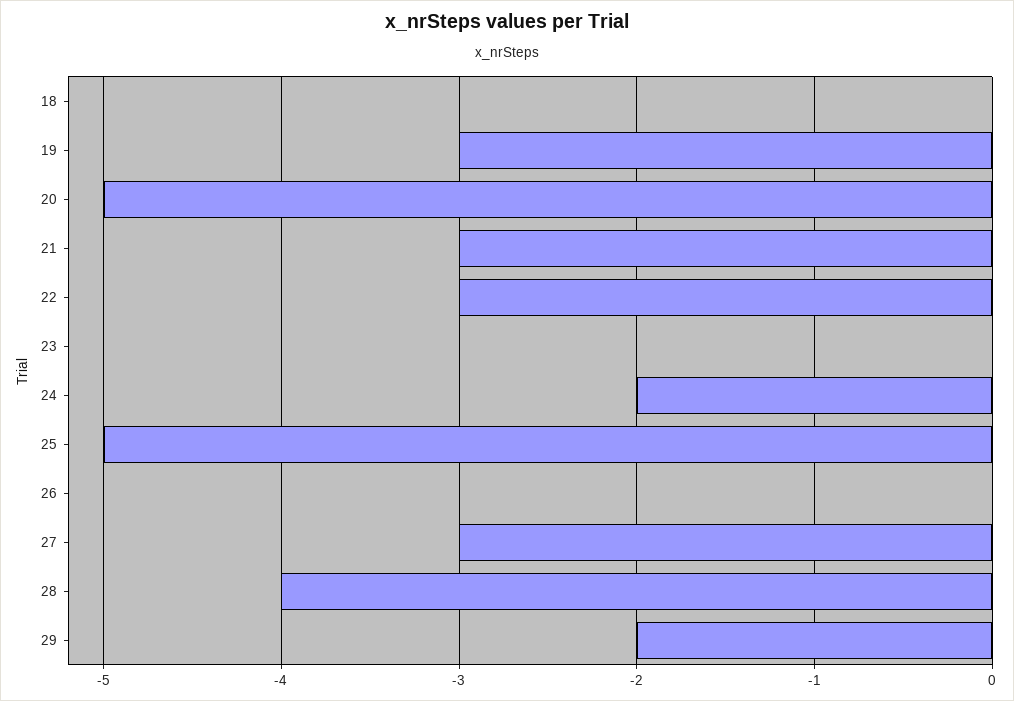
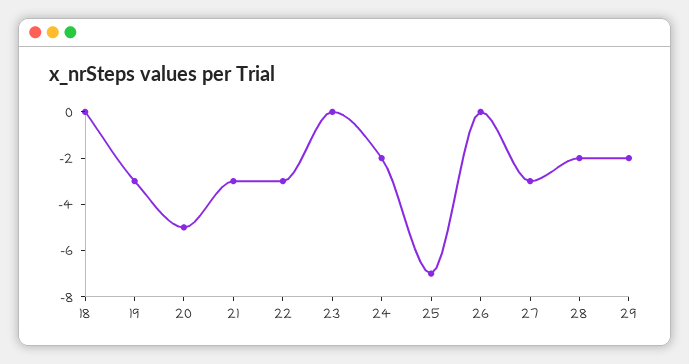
  {
    "18": 0,
    "19": -3,
    "20": -5,
    "21": -3,
    "22": -3,
    "23": 0,
    "24": -2,
-   "25": -5,
+   "25": -7,
    "26": 0,
    "27": -3,
-   "28": -4,
+   "28": -2,
    "29": -2
  }

